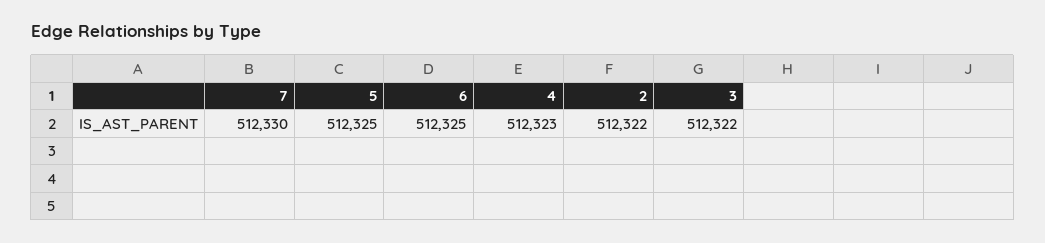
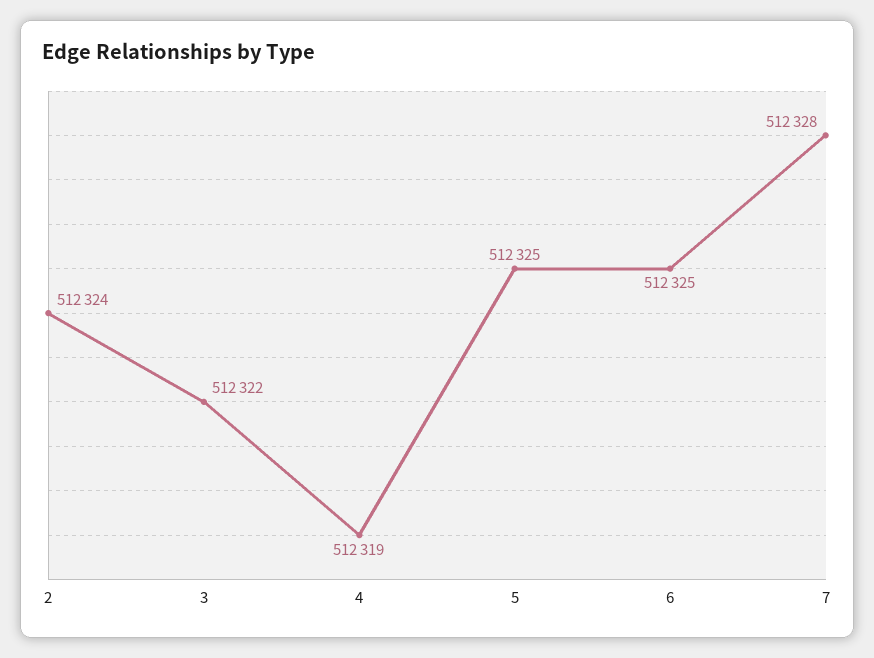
  {
-   "7": 512330,
+   "7": 512328,
    "5": 512325,
    "6": 512325,
-   "4": 512323,
+   "4": 512319,
-   "2": 512322,
+   "2": 512324,
    "3": 512322
  }

